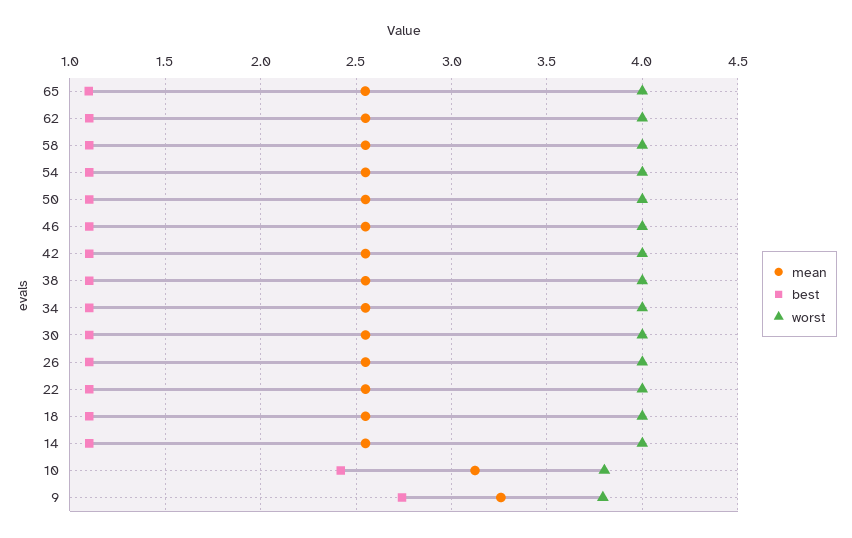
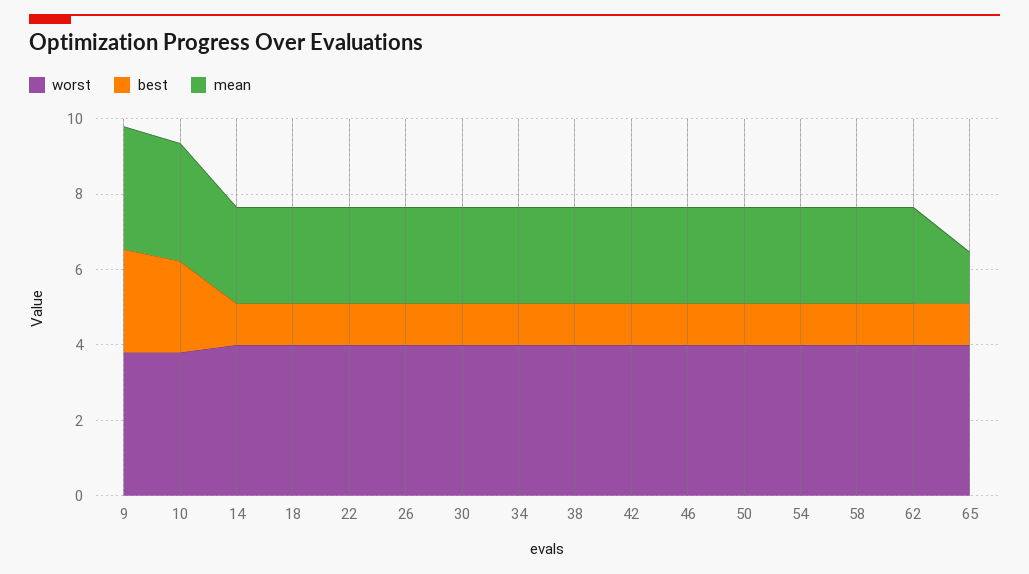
  {
    "mean": {
-     "65": 2.55,
+     "65": 1.5,
      "62": 2.55,
      "58": 2.55,
      "54": 2.55,
      "50": 2.55,
      "46": 2.55,
      "42": 2.55,
      "38": 2.55,
      "34": 2.55,
      "30": 2.55,
      "26": 2.55,
      "22": 2.55,
      "18": 2.55,
      "14": 2.55,
      "10": 3.1,
      "9": 3.25
    },
    "best": {
      "65": 1.1,
      "62": 1.1,
      "58": 1.1,
      "54": 1.1,
      "50": 1.1,
      "46": 1.1,
      "42": 1.1,
      "38": 1.1,
      "34": 1.1,
      "30": 1.1,
      "26": 1.1,
      "22": 1.1,
      "18": 1.1,
      "14": 1.1,
      "10": 2.4,
      "9": 2.75
    },
    "worst": {
      "65": 4,
      "62": 4,
      "58": 4,
      "54": 4,
      "50": 4,
      "46": 4,
      "42": 4,
      "38": 4,
      "34": 4,
      "30": 4,
      "26": 4,
      "22": 4,
      "18": 4,
      "14": 4,
      "10": 3.8,
      "9": 3.8
    }
  }

